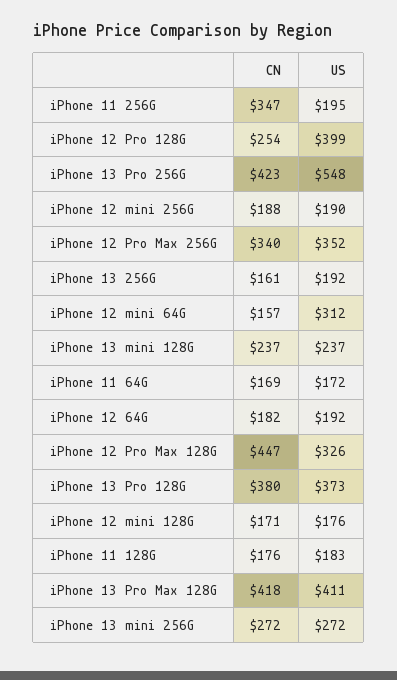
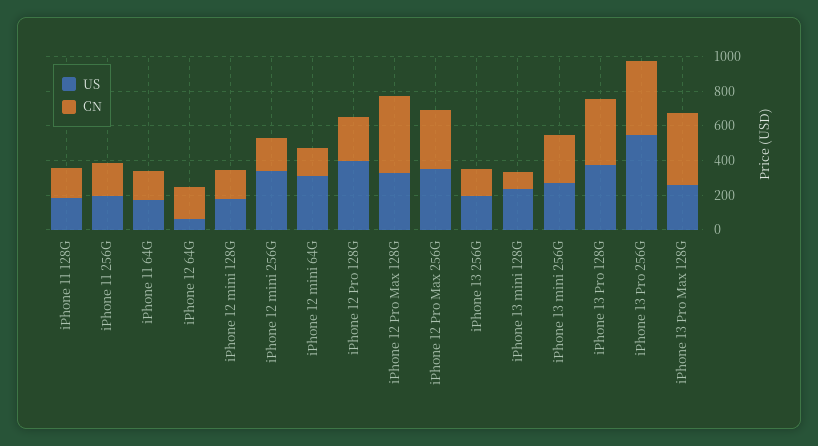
  {
    "CN": {
-     "iPhone 11 256G": 347,
+     "iPhone 11 256G": 200,
      "iPhone 12 Pro 128G": 254,
      "iPhone 13 Pro 256G": 423,
      "iPhone 12 mini 256G": 188,
      "iPhone 12 Pro Max 256G": 340,
      "iPhone 13 256G": 161,
      "iPhone 12 mini 64G": 157,
-     "iPhone 13 mini 128G": 237,
+     "iPhone 13 mini 128G": 100,
      "iPhone 11 64G": 169,
      "iPhone 12 64G": 182,
      "iPhone 12 Pro Max 128G": 447,
      "iPhone 13 Pro 128G": 380,
      "iPhone 12 mini 128G": 171,
      "iPhone 11 128G": 176,
      "iPhone 13 Pro Max 128G": 418,
      "iPhone 13 mini 256G": 272
    },
    "US": {
      "iPhone 11 256G": 195,
      "iPhone 12 Pro 128G": 399,
      "iPhone 13 Pro 256G": 548,
-     "iPhone 12 mini 256G": 190,
+     "iPhone 12 mini 256G": 350,
      "iPhone 12 Pro Max 256G": 352,
      "iPhone 13 256G": 192,
      "iPhone 12 mini 64G": 312,
      "iPhone 13 mini 128G": 237,
      "iPhone 11 64G": 172,
-     "iPhone 12 64G": 192,
+     "iPhone 12 64G": 50,
      "iPhone 12 Pro Max 128G": 326,
      "iPhone 13 Pro 128G": 373,
      "iPhone 12 mini 128G": 176,
      "iPhone 11 128G": 183,
-     "iPhone 13 Pro Max 128G": 411,
+     "iPhone 13 Pro Max 128G": 250,
      "iPhone 13 mini 256G": 272
    }
  }

